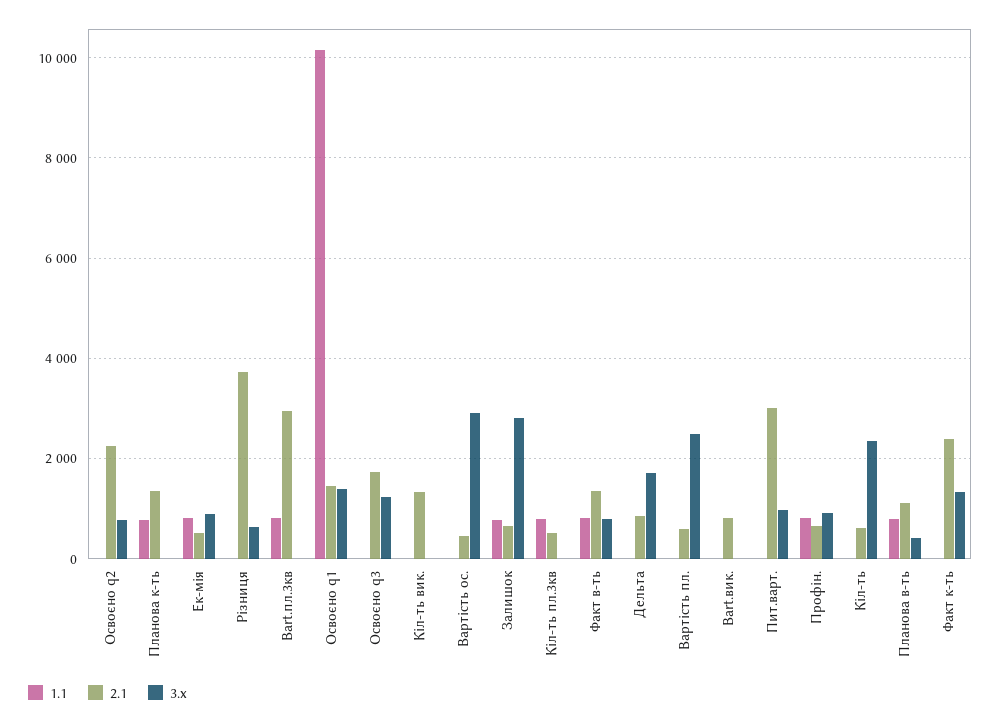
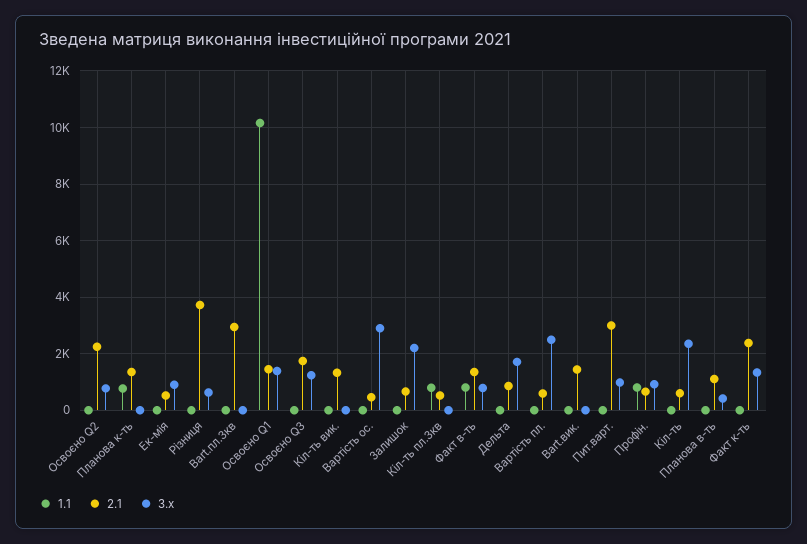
  {
    "1.1": {
      "Освоєно q2": 0,
      "Планова к-ть": 800,
-     "Ек-мія": 800,
+     "Ек-мія": 0,
      "Різниця": 0,
-     "Вart.пл.3кв": 800,
+     "Вart.пл.3кв": 0,
      "Освоєно q1": 10200,
      "Освоєно q3": 0,
      "Кіл-ть вик.": 0,
      "Вартість ос.": 0,
-     "Залишок": 800,
+     "Залишок": 0,
      "Кіл-ть пл.3кв": 800,
      "Факт в-ть": 800,
      "Дельта": 0,
      "Вартість пл.": 0,
      "Вart.вик.": 0,
      "Пит.варт.": 0,
      "Профін.": 800,
      "Кіл-ть": 0,
-     "Планова в-ть": 800,
+     "Планова в-ть": 0,
      "Факт к-ть": 0
    },
    "2.1": {
      "Освоєно q2": 2200,
      "Планова к-ть": 1400,
      "Ек-мія": 600,
      "Різниця": 3800,
      "Вart.пл.3кв": 3000,
      "Освоєно q1": 1400,
      "Освоєно q3": 1800,
      "Кіл-ть вик.": 1400,
      "Вартість ос.": 400,
      "Залишок": 600,
      "Кіл-ть пл.3кв": 600,
      "Факт в-ть": 1400,
      "Дельта": 800,
      "Вартість пл.": 600,
-     "Вart.вик.": 800,
+     "Вart.вик.": 1500,
      "Пит.варт.": 3000,
      "Профін.": 600,
      "Кіл-ть": 600,
      "Планова в-ть": 1200,
      "Факт к-ть": 2400
    },
    "3.x": {
      "Освоєно q2": 800,
      "Планова к-ть": 0,
      "Ек-мія": 800,
      "Різниця": 600,
      "Вart.пл.3кв": 0,
      "Освоєно q1": 1400,
      "Освоєно q3": 1200,
      "Кіл-ть вик.": 0,
      "Вартість ос.": 3000,
-     "Залишок": 2800,
+     "Залишок": 2250,
      "Кіл-ть пл.3кв": 0,
      "Факт в-ть": 800,
      "Дельта": 1800,
      "Вартість пл.": 2400,
      "Вart.вик.": 0,
      "Пит.варт.": 1000,
      "Профін.": 1000,
      "Кіл-ть": 2400,
      "Планова в-ть": 400,
      "Факт к-ть": 1400
    }
  }

